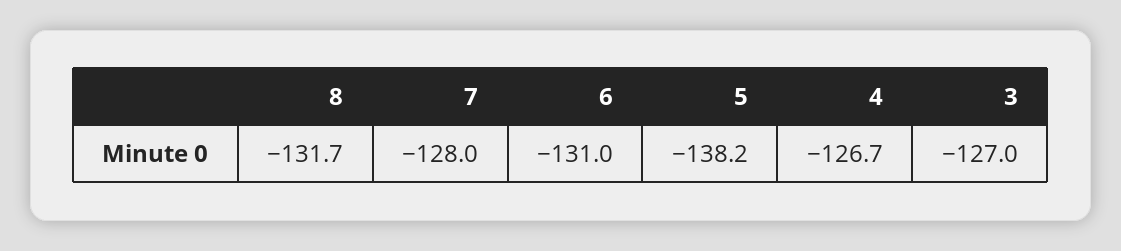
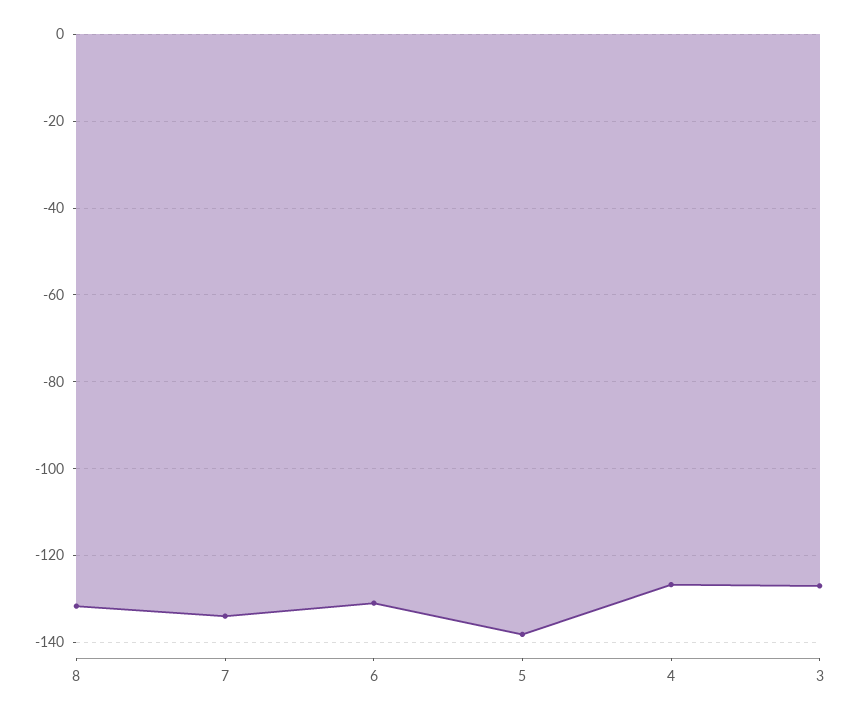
  {
    "8": -131.7,
-   "7": -128,
+   "7": -134,
    "6": -131,
    "5": -138.2,
    "4": -126.7,
    "3": -127
  }

